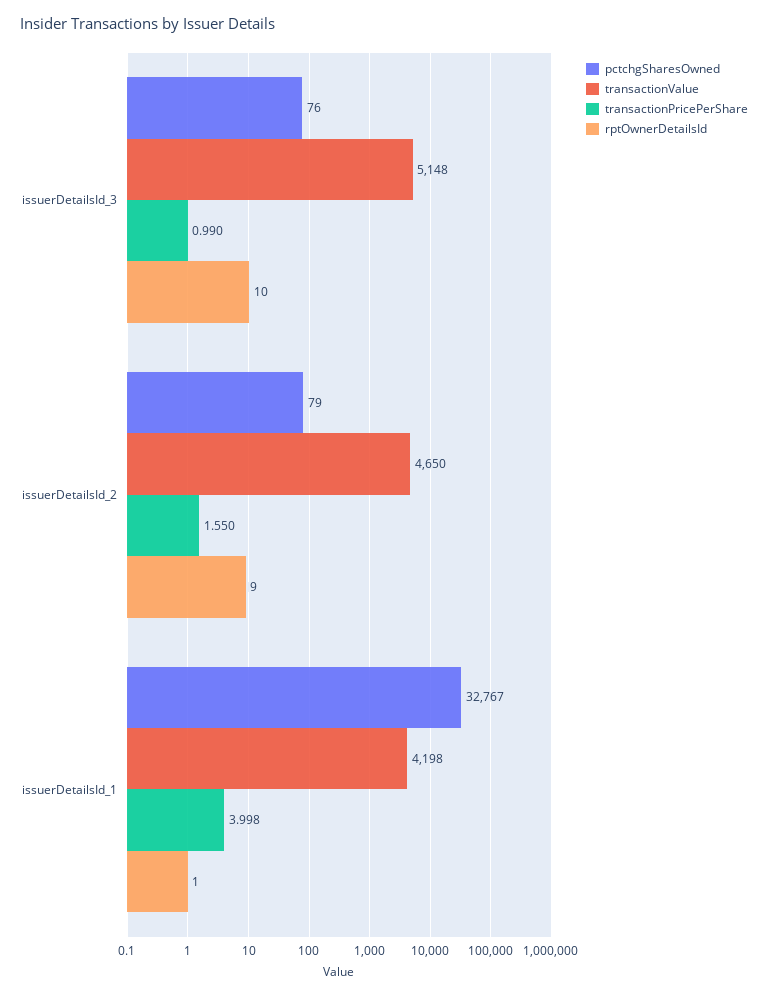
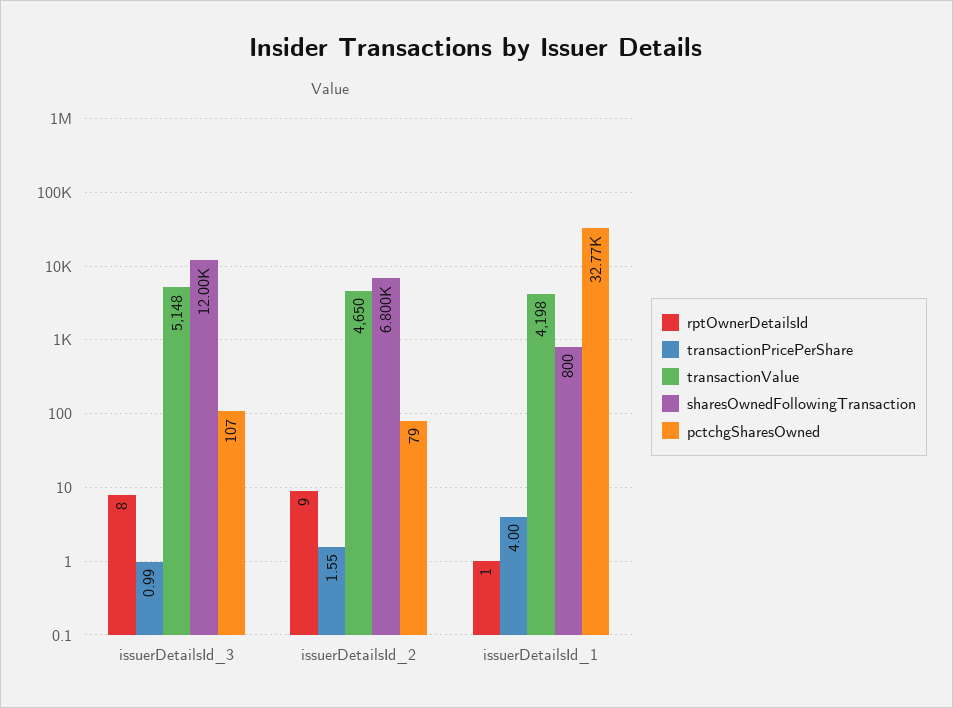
  {
    "pctchgSharesOwned": {
-     "issuerDetailsId_3": 76,
+     "issuerDetailsId_3": 107,
      "issuerDetailsId_2": 79,
      "issuerDetailsId_1": 32767
    },
    "transactionValue": {
      "issuerDetailsId_3": 5148,
      "issuerDetailsId_2": 4650,
      "issuerDetailsId_1": 4198
    },
    "transactionPricePerShare": {
      "issuerDetailsId_3": 0.99,
      "issuerDetailsId_2": 1.55,
      "issuerDetailsId_1": 3.998
    },
    "rptOwnerDetailsId": {
-     "issuerDetailsId_3": 10,
+     "issuerDetailsId_3": 8,
      "issuerDetailsId_2": 9,
      "issuerDetailsId_1": 1
-   }
+   },
+   "sharesOwnedFollowingTransaction": {
+     "issuerDetailsId_3": 12000,
+     "issuerDetailsId_2": 6800,
+     "issuerDetailsId_1": 800
+   }
  }

